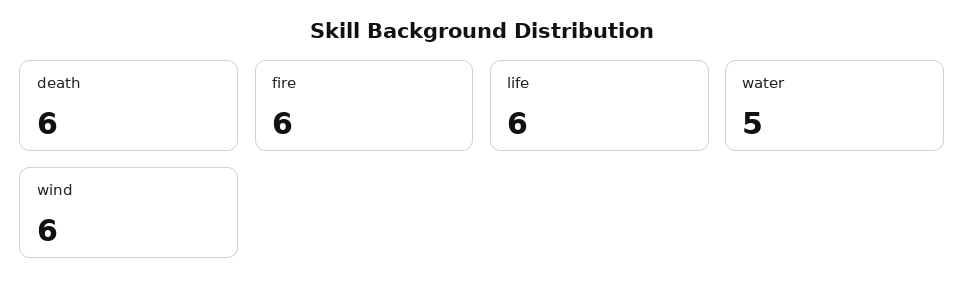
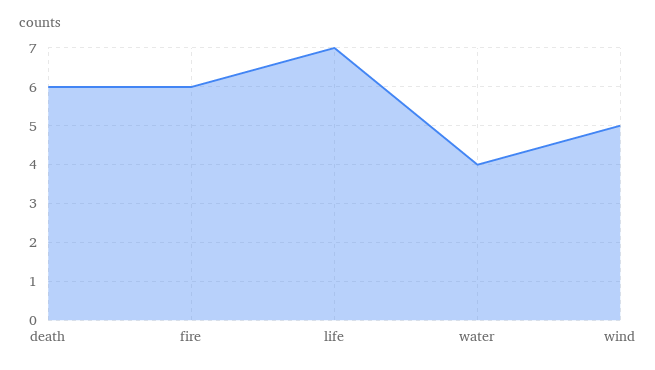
  {
    "death": 6,
    "fire": 6,
-   "life": 6,
+   "life": 7,
-   "water": 5,
+   "water": 4,
-   "wind": 6
+   "wind": 5
  }

